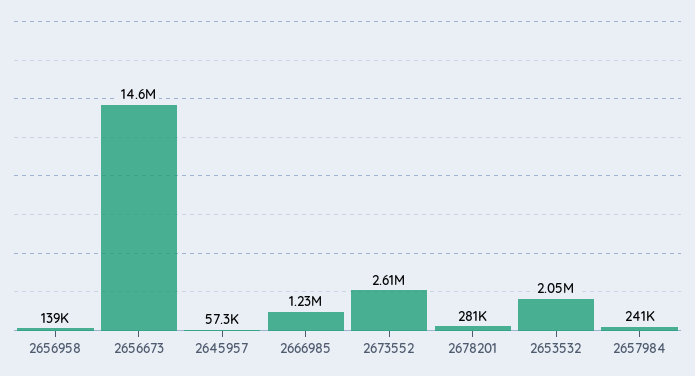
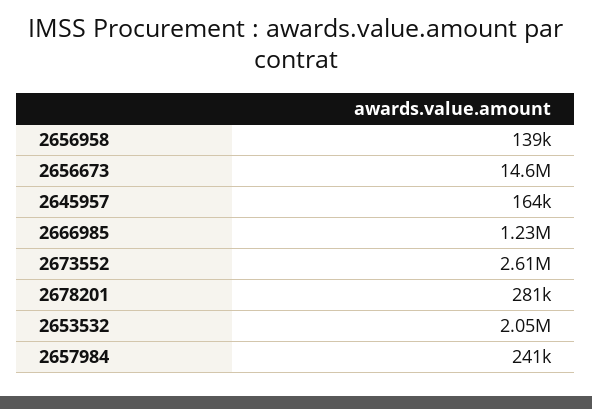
  {
    "2656958": 139000,
    "2656673": 14600000,
-   "2645957": 57300,
+   "2645957": 164000,
    "2666985": 1230000,
    "2673552": 2610000,
    "2678201": 281000,
    "2653532": 2050000,
    "2657984": 241000
  }

